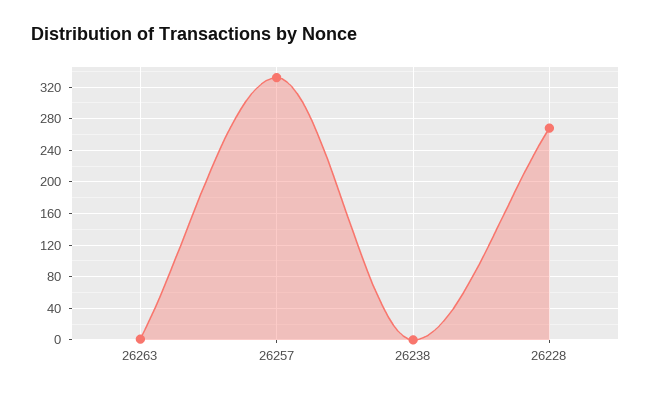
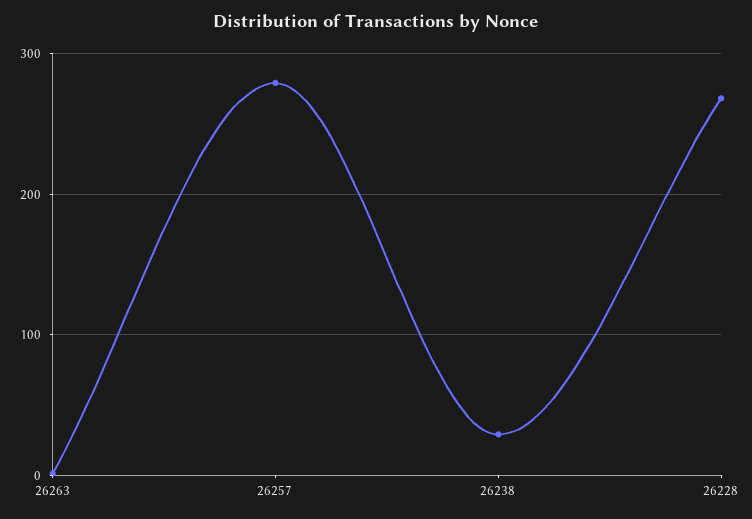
  {
    "26263": 0,
-   "26257": 330,
+   "26257": 280,
-   "26238": 0,
+   "26238": 30,
    "26228": 270
  }

